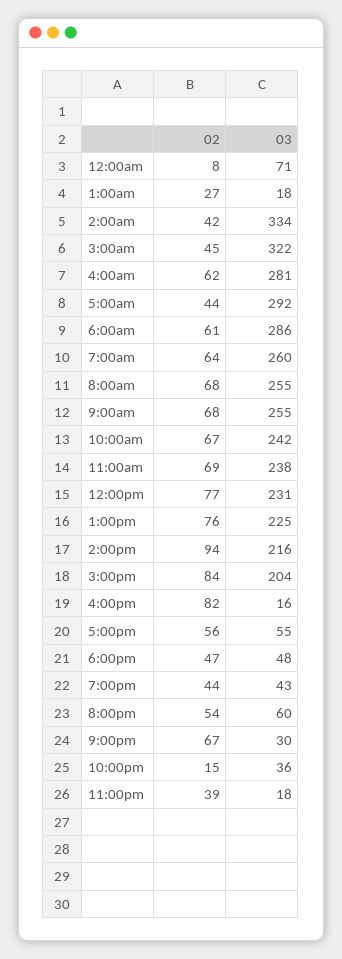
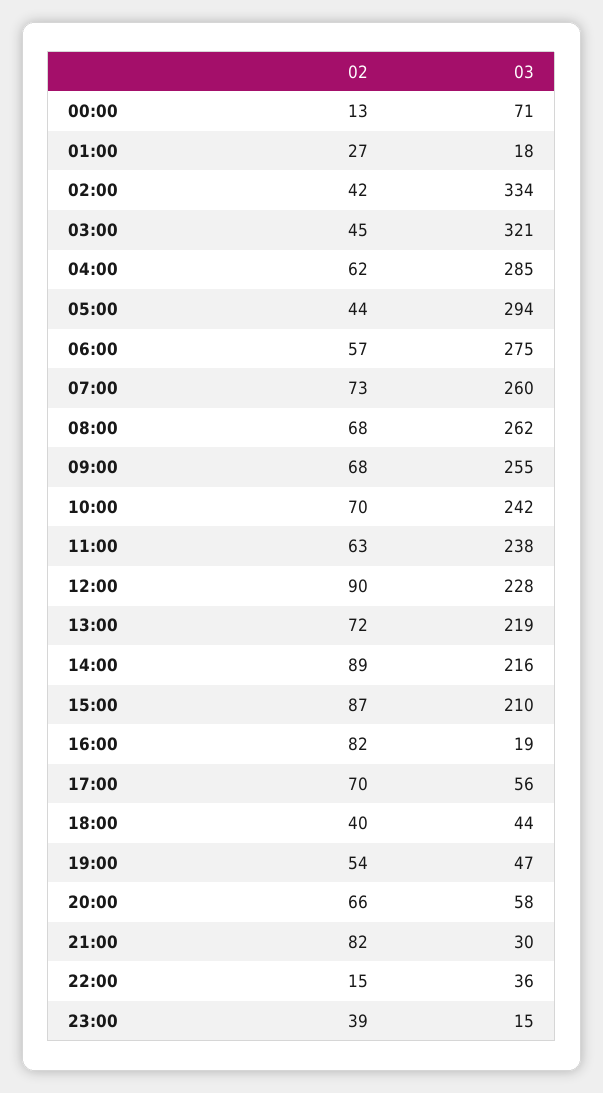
  {
    "02": {
-     "12:00am": 8,
+     "12:00am": 13,
      "1:00am": 27,
      "2:00am": 42,
      "3:00am": 45,
      "4:00am": 62,
      "5:00am": 44,
-     "6:00am": 61,
+     "6:00am": 57,
-     "7:00am": 64,
+     "7:00am": 73,
      "8:00am": 68,
      "9:00am": 68,
-     "10:00am": 67,
+     "10:00am": 70,
-     "11:00am": 69,
+     "11:00am": 63,
-     "12:00pm": 77,
+     "12:00pm": 90,
-     "1:00pm": 76,
+     "1:00pm": 72,
-     "2:00pm": 94,
+     "2:00pm": 89,
-     "3:00pm": 84,
+     "3:00pm": 87,
      "4:00pm": 82,
-     "5:00pm": 56,
+     "5:00pm": 70,
-     "6:00pm": 47,
+     "6:00pm": 40,
-     "7:00pm": 44,
+     "7:00pm": 54,
-     "8:00pm": 54,
+     "8:00pm": 66,
-     "9:00pm": 67,
+     "9:00pm": 82,
      "10:00pm": 15,
      "11:00pm": 39
    },
    "03": {
      "12:00am": 71,
      "1:00am": 18,
      "2:00am": 334,
-     "3:00am": 322,
+     "3:00am": 321,
-     "4:00am": 281,
+     "4:00am": 285,
-     "5:00am": 292,
+     "5:00am": 294,
-     "6:00am": 286,
+     "6:00am": 275,
      "7:00am": 260,
-     "8:00am": 255,
+     "8:00am": 262,
      "9:00am": 255,
      "10:00am": 242,
      "11:00am": 238,
-     "12:00pm": 231,
+     "12:00pm": 228,
-     "1:00pm": 225,
+     "1:00pm": 219,
      "2:00pm": 216,
-     "3:00pm": 204,
+     "3:00pm": 210,
-     "4:00pm": 16,
+     "4:00pm": 19,
-     "5:00pm": 55,
+     "5:00pm": 56,
-     "6:00pm": 48,
+     "6:00pm": 44,
-     "7:00pm": 43,
+     "7:00pm": 47,
-     "8:00pm": 60,
+     "8:00pm": 58,
      "9:00pm": 30,
      "10:00pm": 36,
-     "11:00pm": 18
+     "11:00pm": 15
    }
  }

